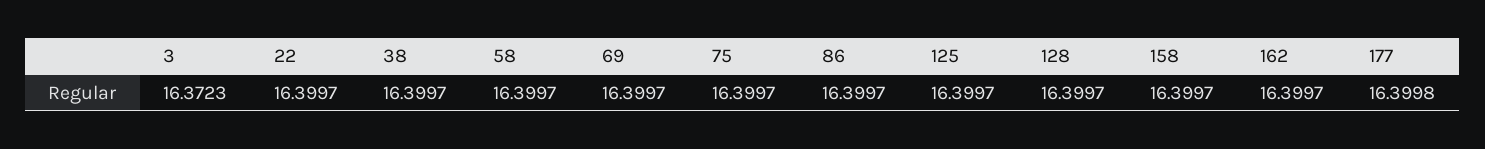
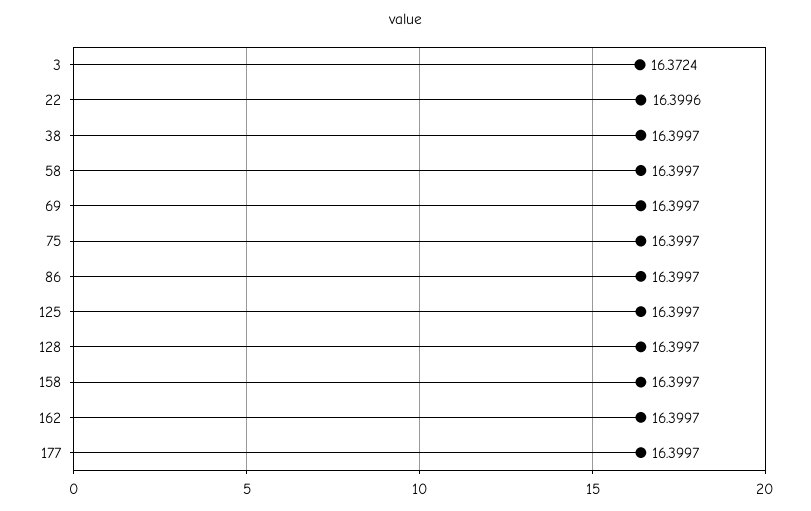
  {
-   "3": 16.3723,
+   "3": 16.3724,
-   "22": 16.3997,
+   "22": 16.3996,
    "38": 16.3997,
    "58": 16.3997,
    "69": 16.3997,
    "75": 16.3997,
    "86": 16.3997,
    "125": 16.3997,
    "128": 16.3997,
    "158": 16.3997,
    "162": 16.3997,
-   "177": 16.3998
+   "177": 16.3997
  }

